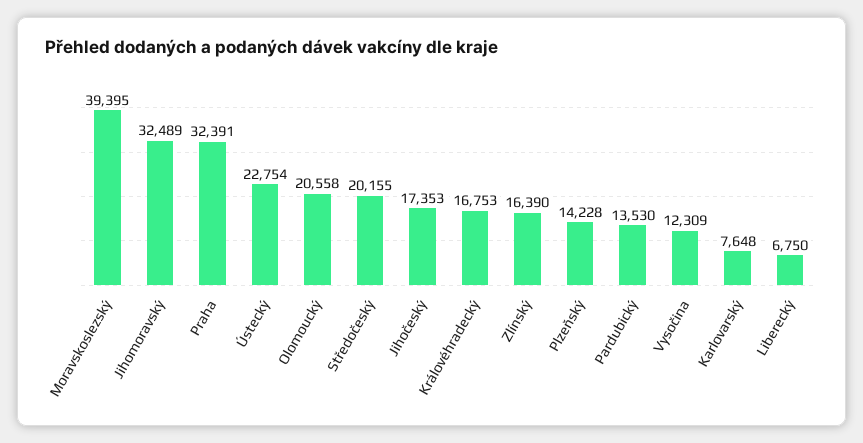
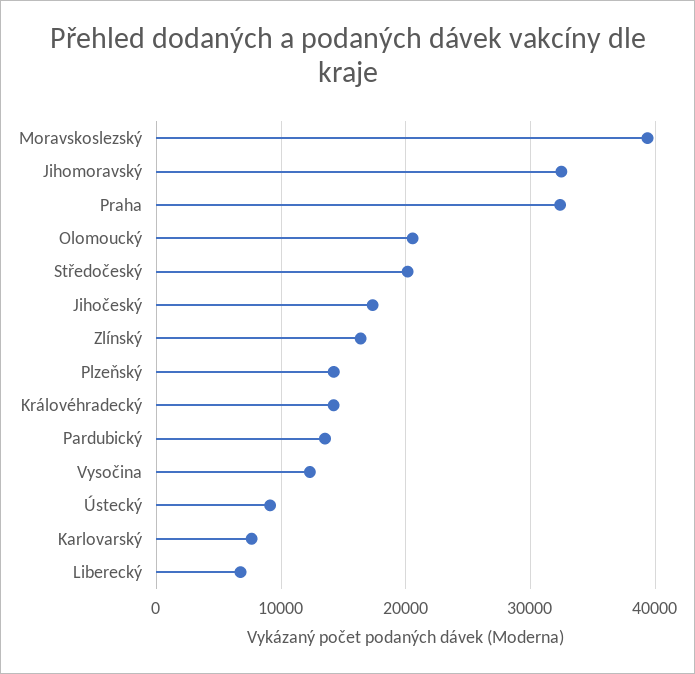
  {
    "Moravskoslezský": 39395,
    "Jihomoravský": 32489,
    "Praha": 32391,
-   "Ústecký": 22754,
+   "Ústecký": 9000,
    "Olomoucký": 20558,
    "Středočeský": 20155,
    "Jihočeský": 17353,
-   "Královéhradecký": 16753,
+   "Královéhradecký": 14000,
    "Zlínský": 16390,
    "Plzeňský": 14228,
    "Pardubický": 13530,
    "Vysočina": 12309,
    "Karlovarský": 7648,
    "Liberecký": 6750
  }

